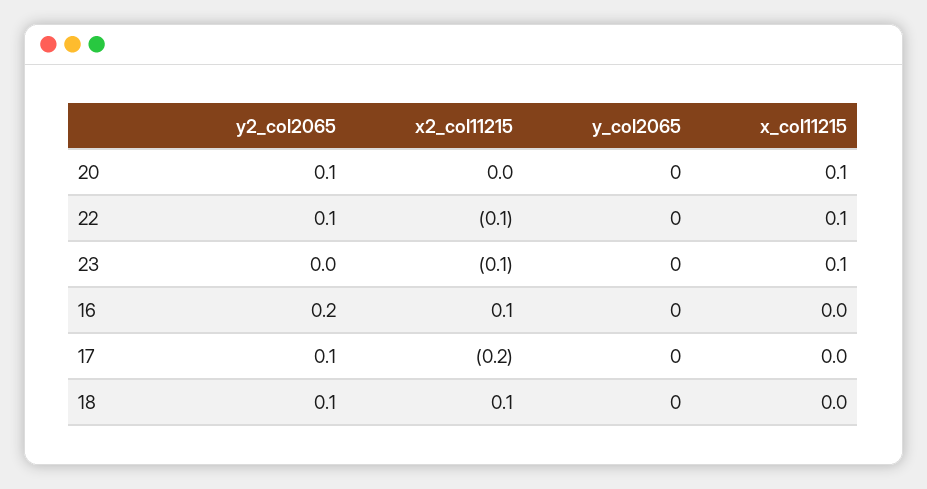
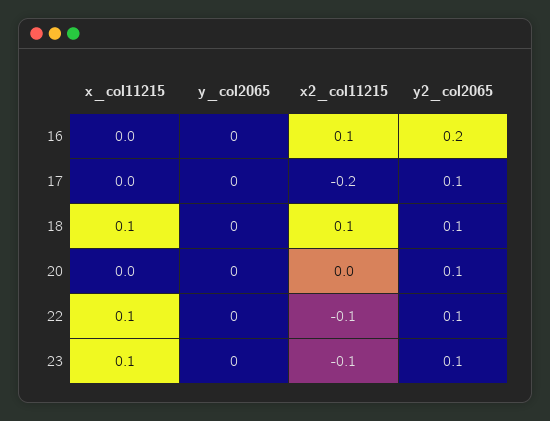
  {
    "y2_col2065": {
      "20": 0.1,
      "22": 0.1,
-     "23": 0,
+     "23": 0.1,
      "16": 0.2,
      "17": 0.1,
      "18": 0.1
    },
    "x2_col11215": {
      "20": 0,
      "22": -0.1,
      "23": -0.1,
      "16": 0.1,
      "17": -0.2,
      "18": 0.1
    },
    "y_col2065": {
      "20": 0,
      "22": 0,
      "23": 0,
      "16": 0,
      "17": 0,
      "18": 0
    },
    "x_col11215": {
-     "20": 0.1,
+     "20": 0,
      "22": 0.1,
      "23": 0.1,
      "16": 0,
      "17": 0,
-     "18": 0
+     "18": 0.1
    }
  }

